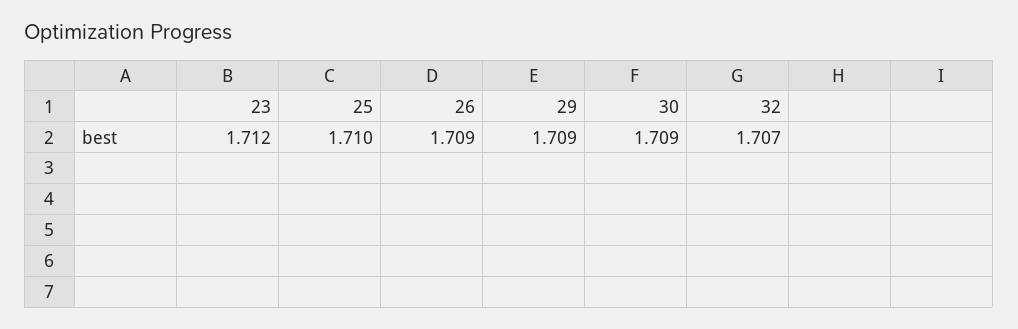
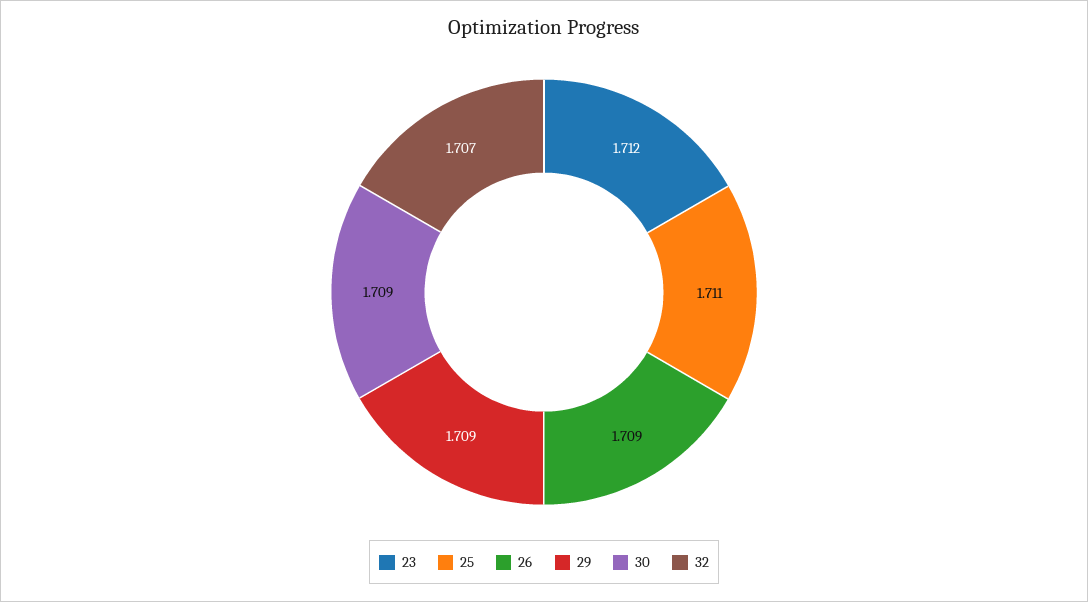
  {
    "23": 1.712,
-   "25": 1.71,
+   "25": 1.711,
    "26": 1.709,
    "29": 1.709,
    "30": 1.709,
    "32": 1.707
  }

